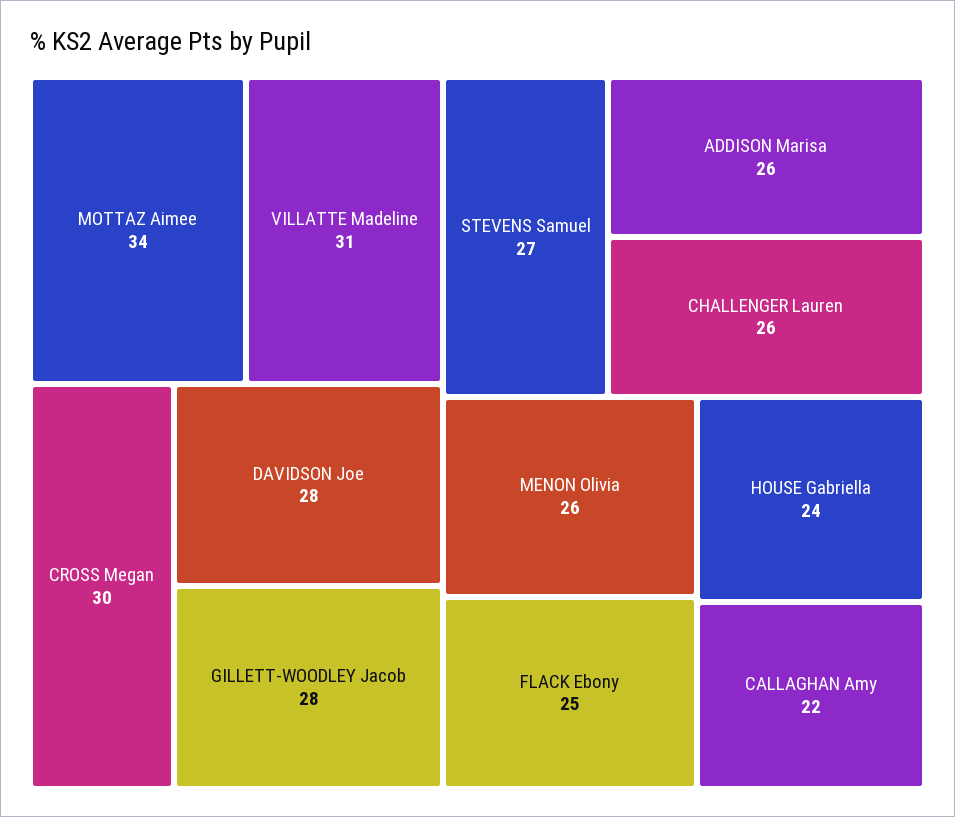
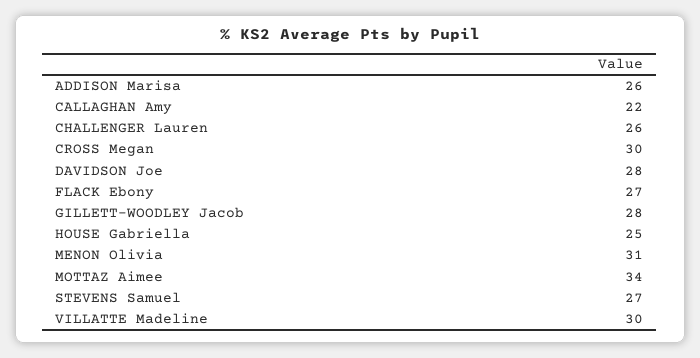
  {
    "MOTTAZ Aimee": 34,
-   "VILLATTE Madeline": 31,
+   "VILLATTE Madeline": 30,
    "CROSS Megan": 30,
    "DAVIDSON Joe": 28,
    "GILLETT-WOODLEY Jacob": 28,
    "STEVENS Samuel": 27,
    "ADDISON Marisa": 26,
    "CHALLENGER Lauren": 26,
-   "MENON Olivia": 26,
+   "MENON Olivia": 31,
-   "FLACK Ebony": 25,
+   "FLACK Ebony": 27,
-   "HOUSE Gabriella": 24,
+   "HOUSE Gabriella": 25,
    "CALLAGHAN Amy": 22
  }

